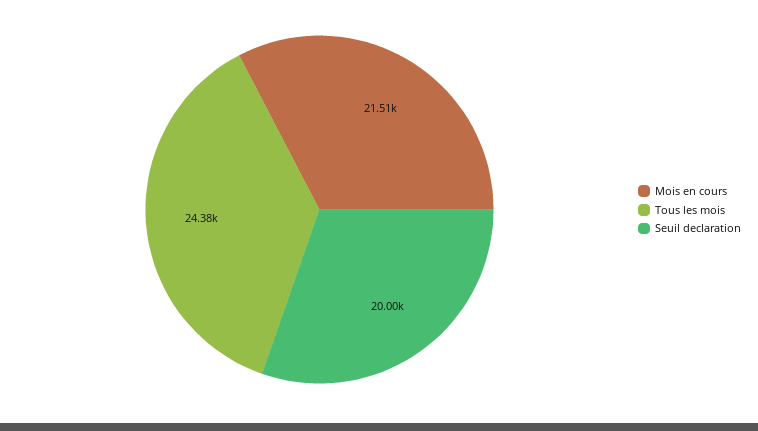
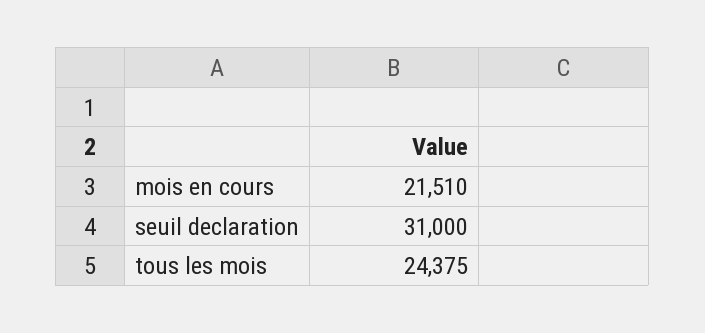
  {
    "Mois en cours": 21510,
    "Tous les mois": 24375,
-   "Seuil declaration": 20000
+   "Seuil declaration": 31000
  }

